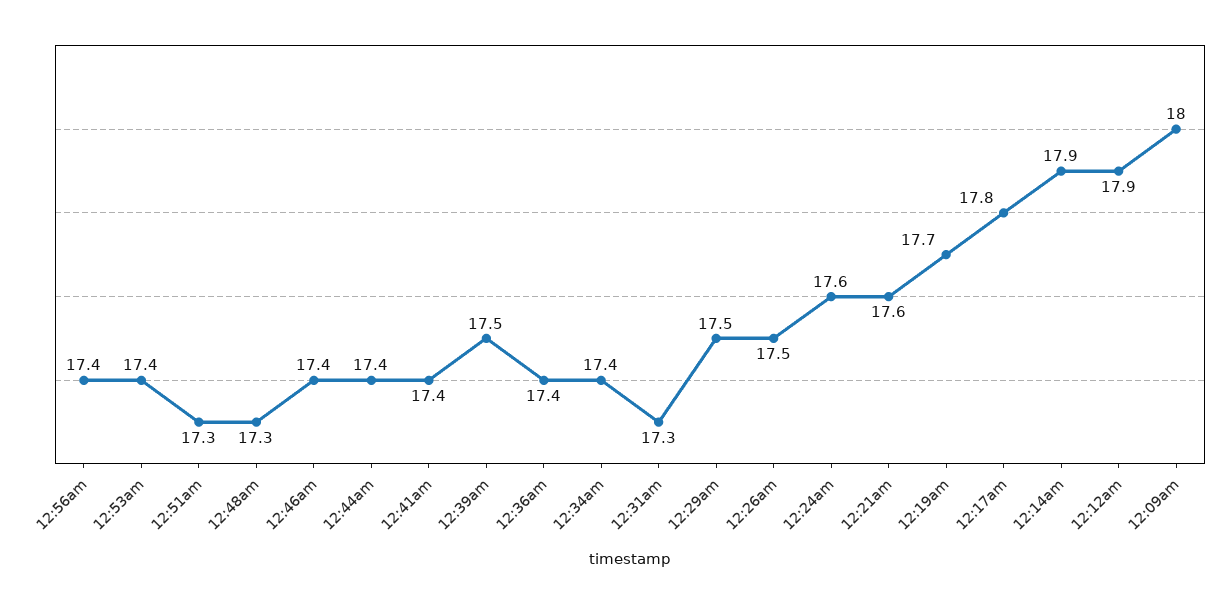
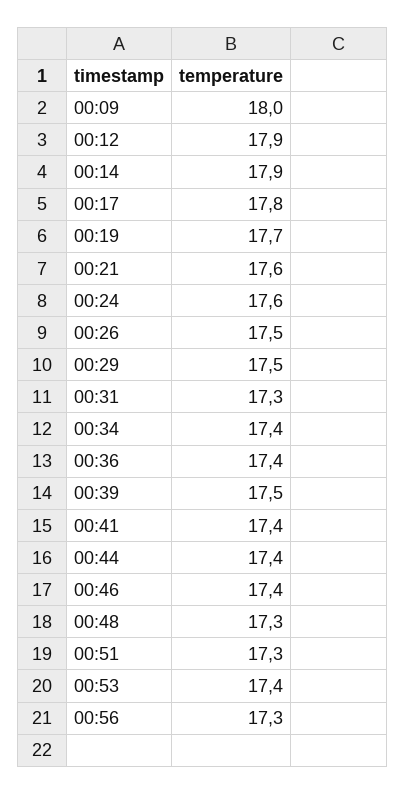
  {
-   "12:56am": 17.4,
+   "12:56am": 17.3,
    "12:53am": 17.4,
    "12:51am": 17.3,
    "12:48am": 17.3,
    "12:46am": 17.4,
    "12:44am": 17.4,
    "12:41am": 17.4,
    "12:39am": 17.5,
    "12:36am": 17.4,
    "12:34am": 17.4,
    "12:31am": 17.3,
    "12:29am": 17.5,
    "12:26am": 17.5,
    "12:24am": 17.6,
    "12:21am": 17.6,
    "12:19am": 17.7,
    "12:17am": 17.8,
    "12:14am": 17.9,
    "12:12am": 17.9,
    "12:09am": 18
  }

